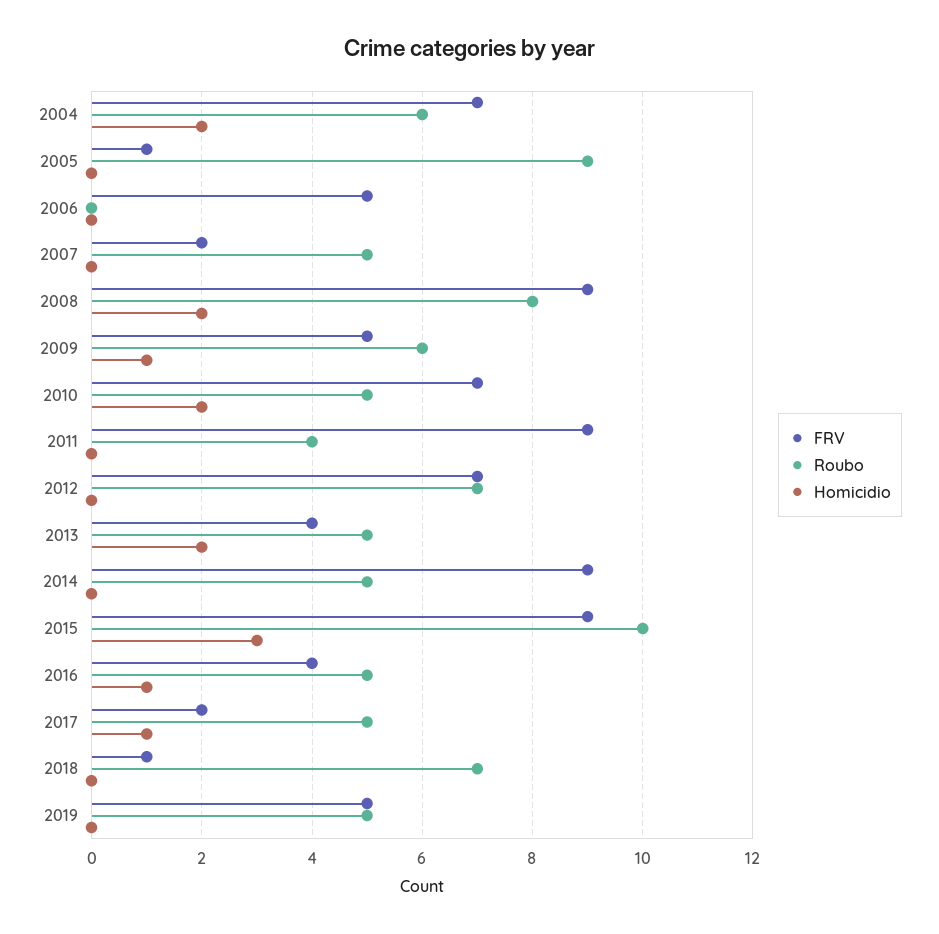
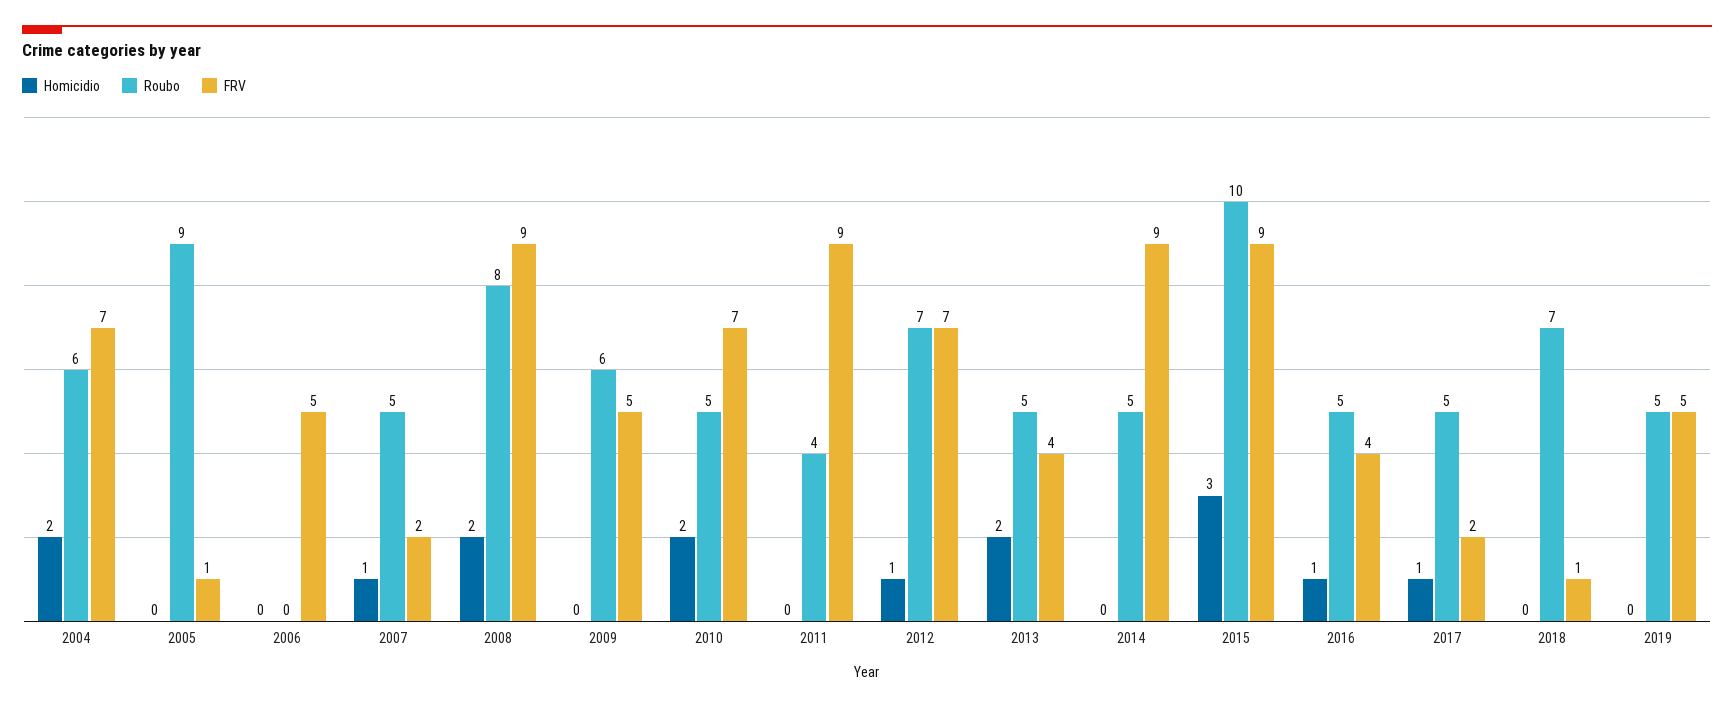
  {
    "FRV": {
      "2004": 7,
      "2005": 1,
      "2006": 5,
      "2007": 2,
      "2008": 9,
      "2009": 5,
      "2010": 7,
      "2011": 9,
      "2012": 7,
      "2013": 4,
      "2014": 9,
      "2015": 9,
      "2016": 4,
      "2017": 2,
      "2018": 1,
      "2019": 5
    },
    "Roubo": {
      "2004": 6,
      "2005": 9,
      "2006": 0,
      "2007": 5,
      "2008": 8,
      "2009": 6,
      "2010": 5,
      "2011": 4,
      "2012": 7,
      "2013": 5,
      "2014": 5,
      "2015": 10,
      "2016": 5,
      "2017": 5,
      "2018": 7,
      "2019": 5
    },
    "Homicidio": {
      "2004": 2,
      "2005": 0,
      "2006": 0,
-     "2007": 0,
+     "2007": 1,
      "2008": 2,
-     "2009": 1,
+     "2009": 0,
      "2010": 2,
      "2011": 0,
-     "2012": 0,
+     "2012": 1,
      "2013": 2,
      "2014": 0,
      "2015": 3,
      "2016": 1,
      "2017": 1,
      "2018": 0,
      "2019": 0
    }
  }

